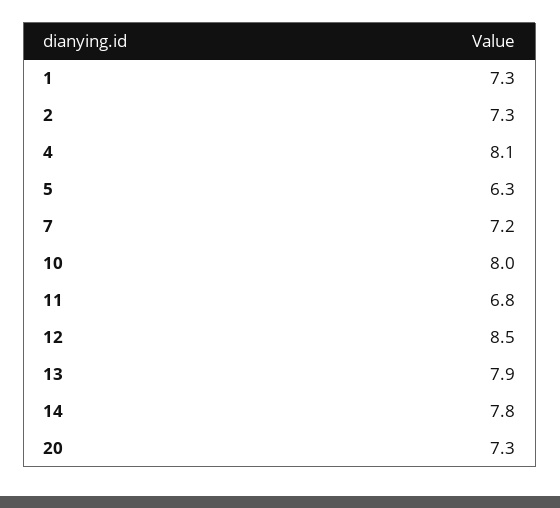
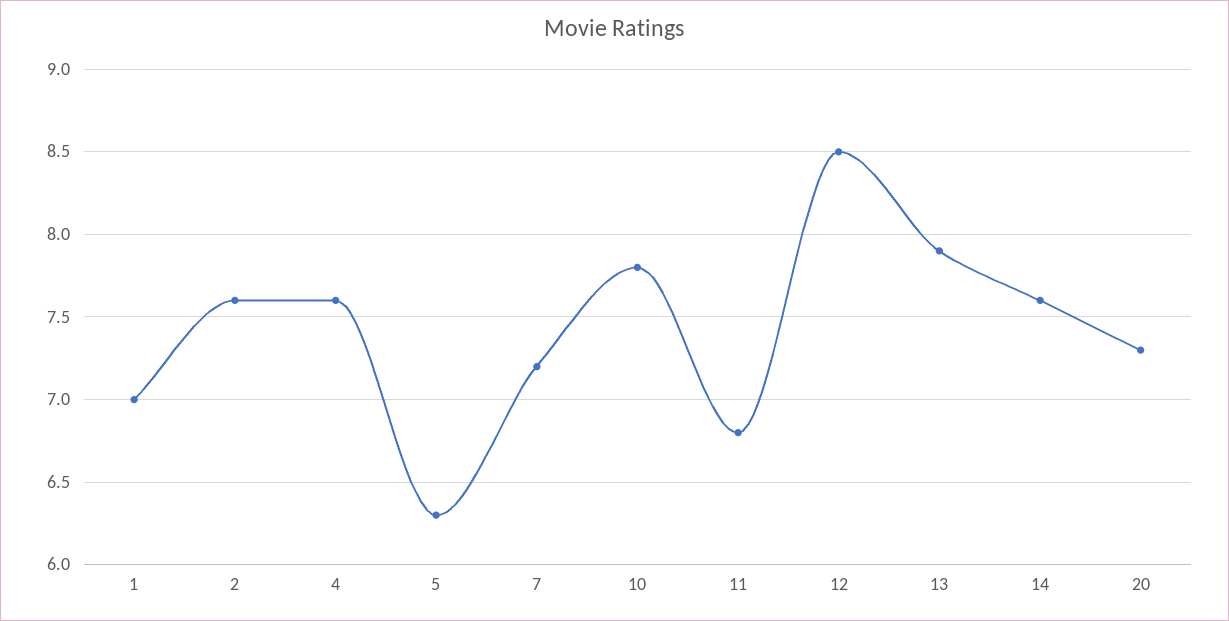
  {
-   "1": 7.3,
+   "1": 7,
-   "2": 7.3,
+   "2": 7.6,
-   "4": 8.1,
+   "4": 7.6,
    "5": 6.3,
    "7": 7.2,
-   "10": 8,
+   "10": 7.8,
    "11": 6.8,
    "12": 8.5,
    "13": 7.9,
-   "14": 7.8,
+   "14": 7.6,
    "20": 7.3
  }

